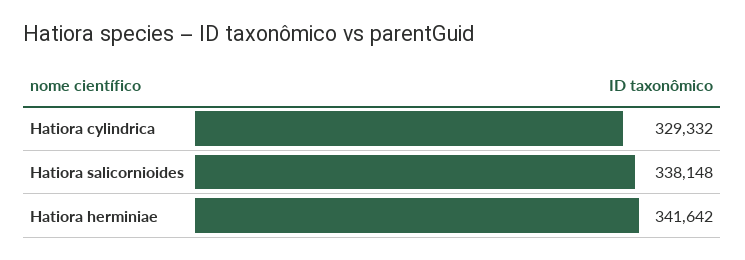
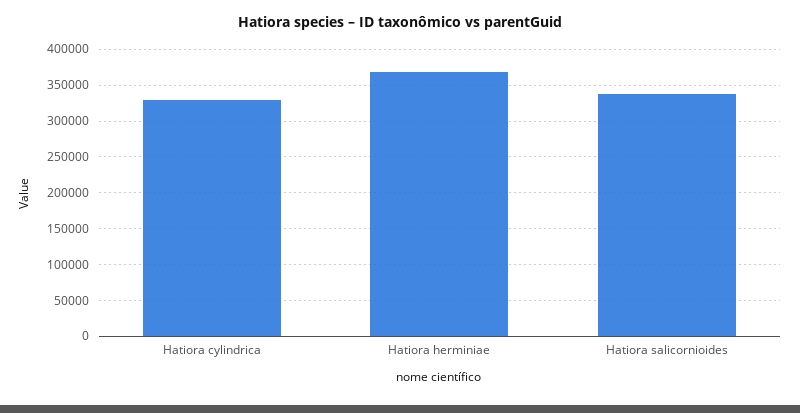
  {
    "Hatiora cylindrica": 329332,
    "Hatiora salicornioides": 338148,
-   "Hatiora herminiae": 341642
+   "Hatiora herminiae": 370000
  }

